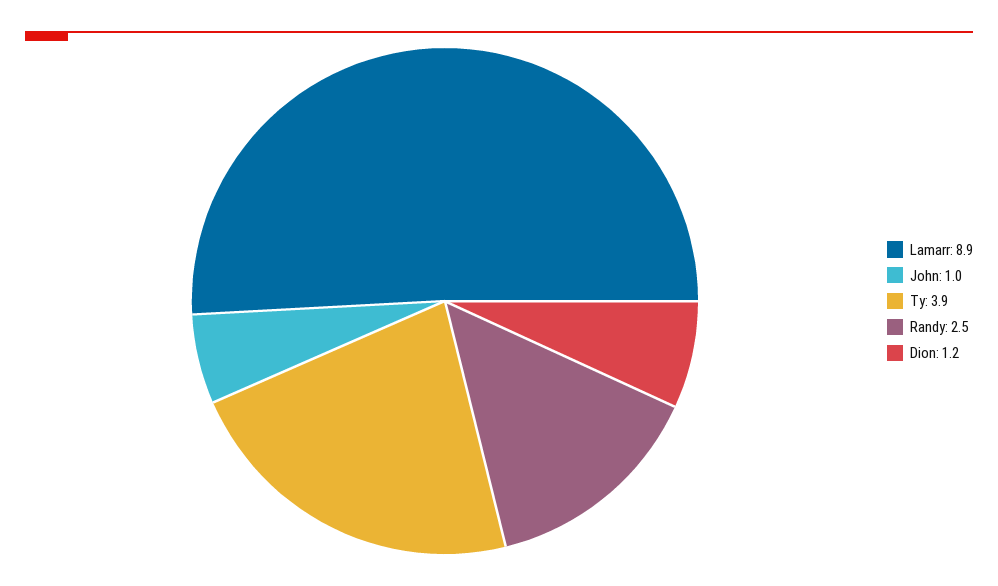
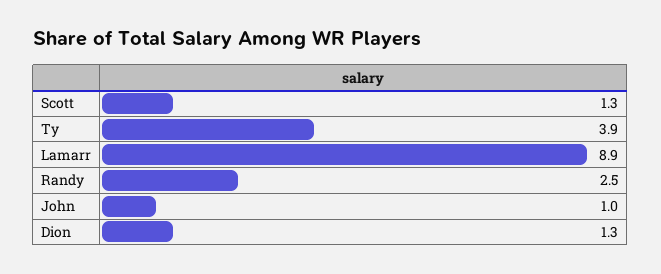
  {
    "Lamarr": 8.9,
    "John": 1,
    "Ty": 3.9,
    "Randy": 2.5,
-   "Dion": 1.2
+   "Dion": 1.3,
+   "Scott": 1.3
  }

